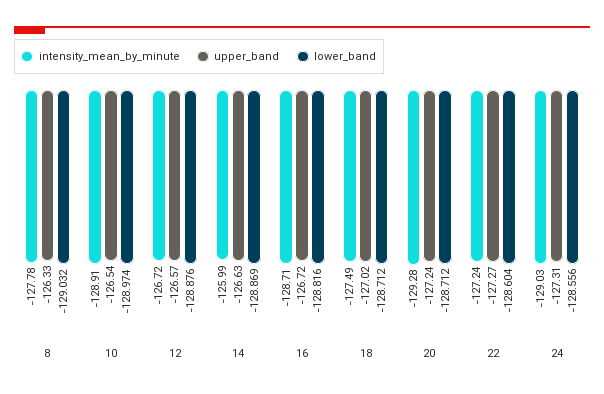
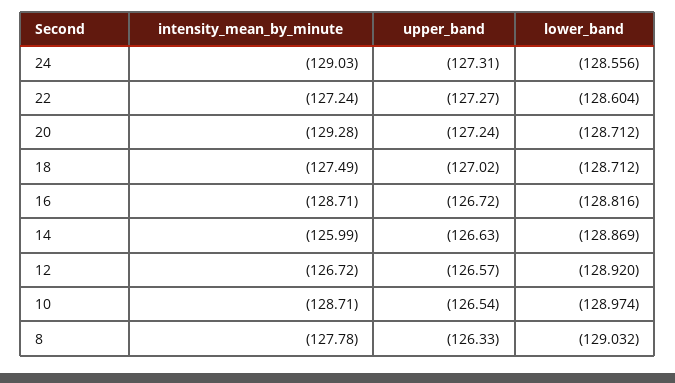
  {
    "intensity_mean_by_minute": {
      "8": -127.78,
-     "10": -128.91,
+     "10": -128.71,
      "12": -126.72,
      "14": -125.99,
      "16": -128.71,
      "18": -127.49,
      "20": -129.28,
      "22": -127.24,
      "24": -129.03
    },
    "upper_band": {
      "8": -126.33,
      "10": -126.54,
      "12": -126.57,
      "14": -126.63,
      "16": -126.72,
      "18": -127.02,
      "20": -127.24,
      "22": -127.27,
      "24": -127.31
    },
    "lower_band": {
      "8": -129.032,
      "10": -128.974,
-     "12": -128.876,
+     "12": -128.92,
      "14": -128.869,
      "16": -128.816,
      "18": -128.712,
      "20": -128.712,
      "22": -128.604,
      "24": -128.556
    }
  }

